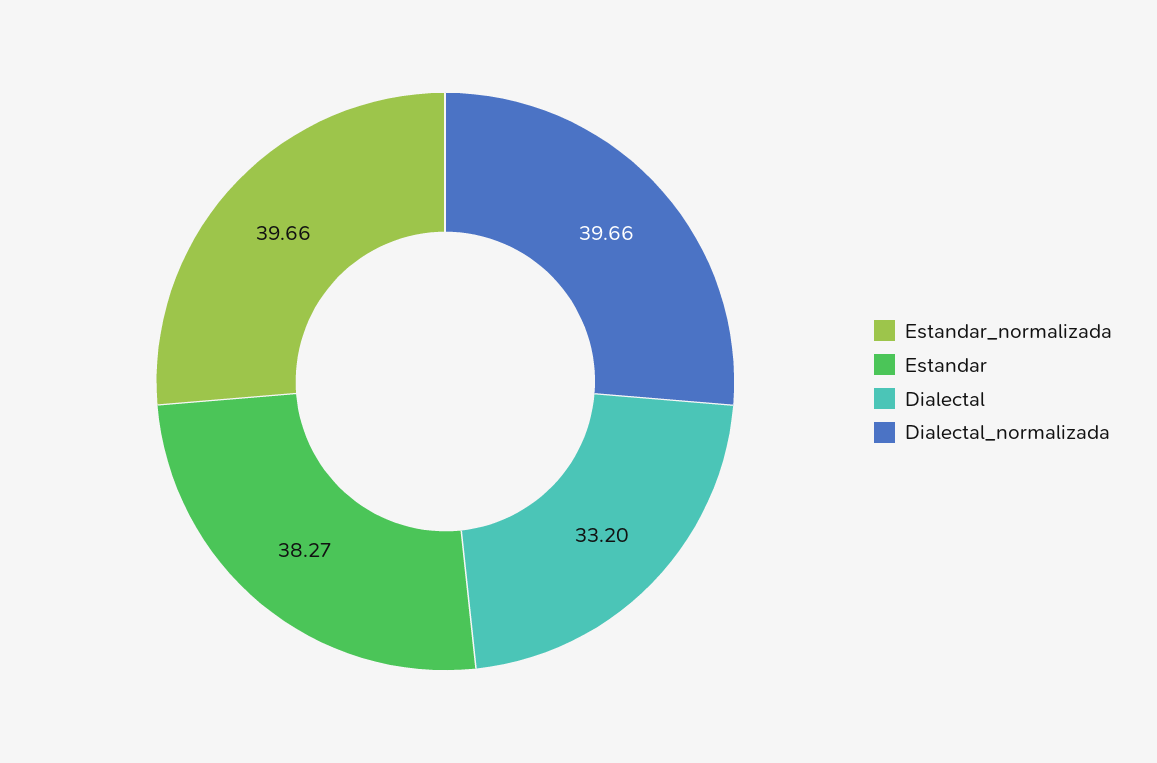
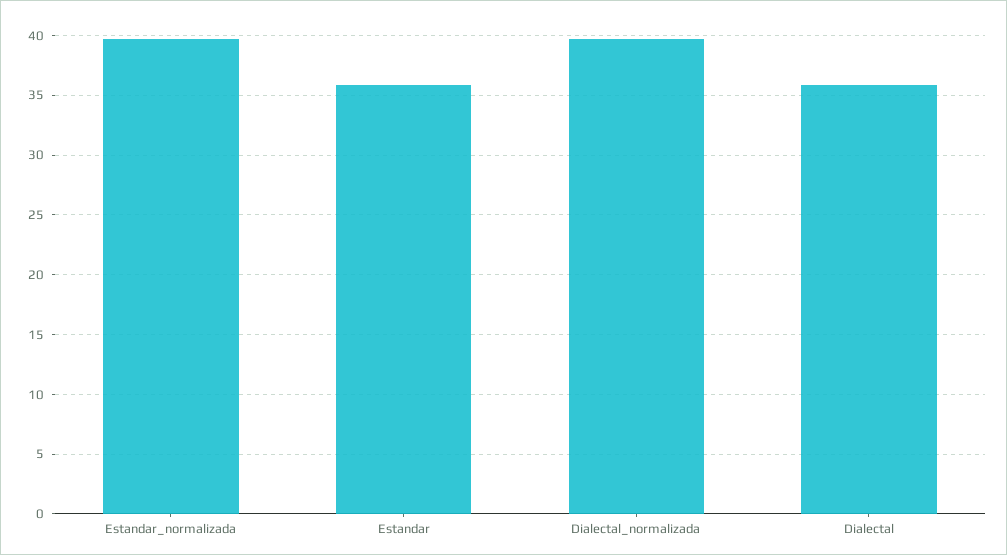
  {
    "Estandar_normalizada": 39.66,
-   "Estandar": 38.27,
+   "Estandar": 36,
-   "Dialectal": 33.2,
+   "Dialectal": 36,
    "Dialectal_normalizada": 39.66
  }

